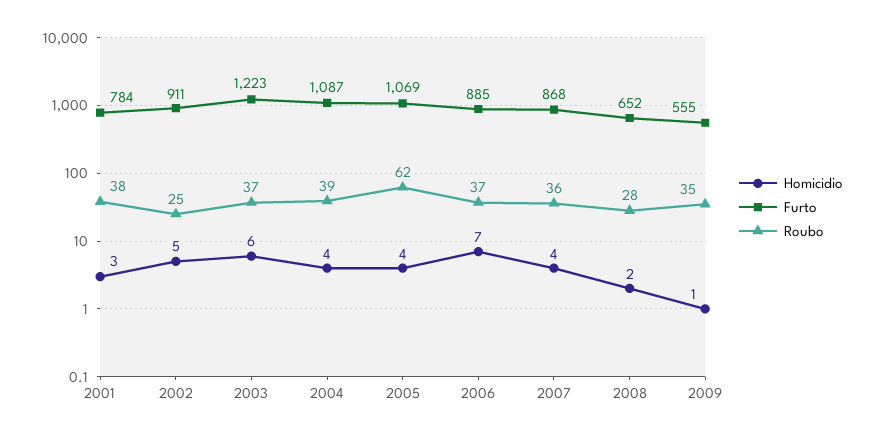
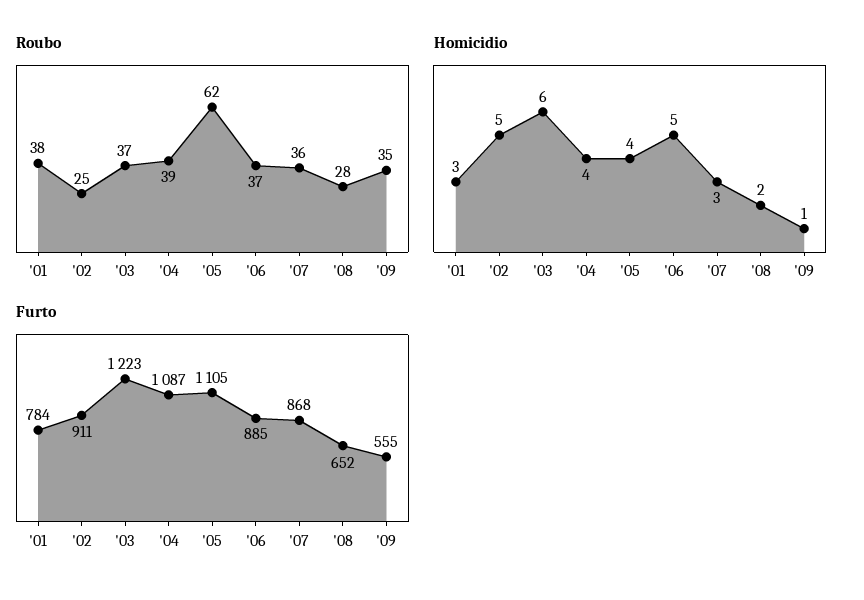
  {
    "Homicidio": {
      "2001": 3,
      "2002": 5,
      "2003": 6,
      "2004": 4,
      "2005": 4,
-     "2006": 7,
+     "2006": 5,
-     "2007": 4,
+     "2007": 3,
      "2008": 2,
      "2009": 1
    },
    "Furto": {
      "2001": 784,
      "2002": 911,
      "2003": 1223,
      "2004": 1087,
-     "2005": 1069,
+     "2005": 1105,
      "2006": 885,
      "2007": 868,
      "2008": 652,
      "2009": 555
    },
    "Roubo": {
      "2001": 38,
      "2002": 25,
      "2003": 37,
      "2004": 39,
      "2005": 62,
      "2006": 37,
      "2007": 36,
      "2008": 28,
      "2009": 35
    }
  }

